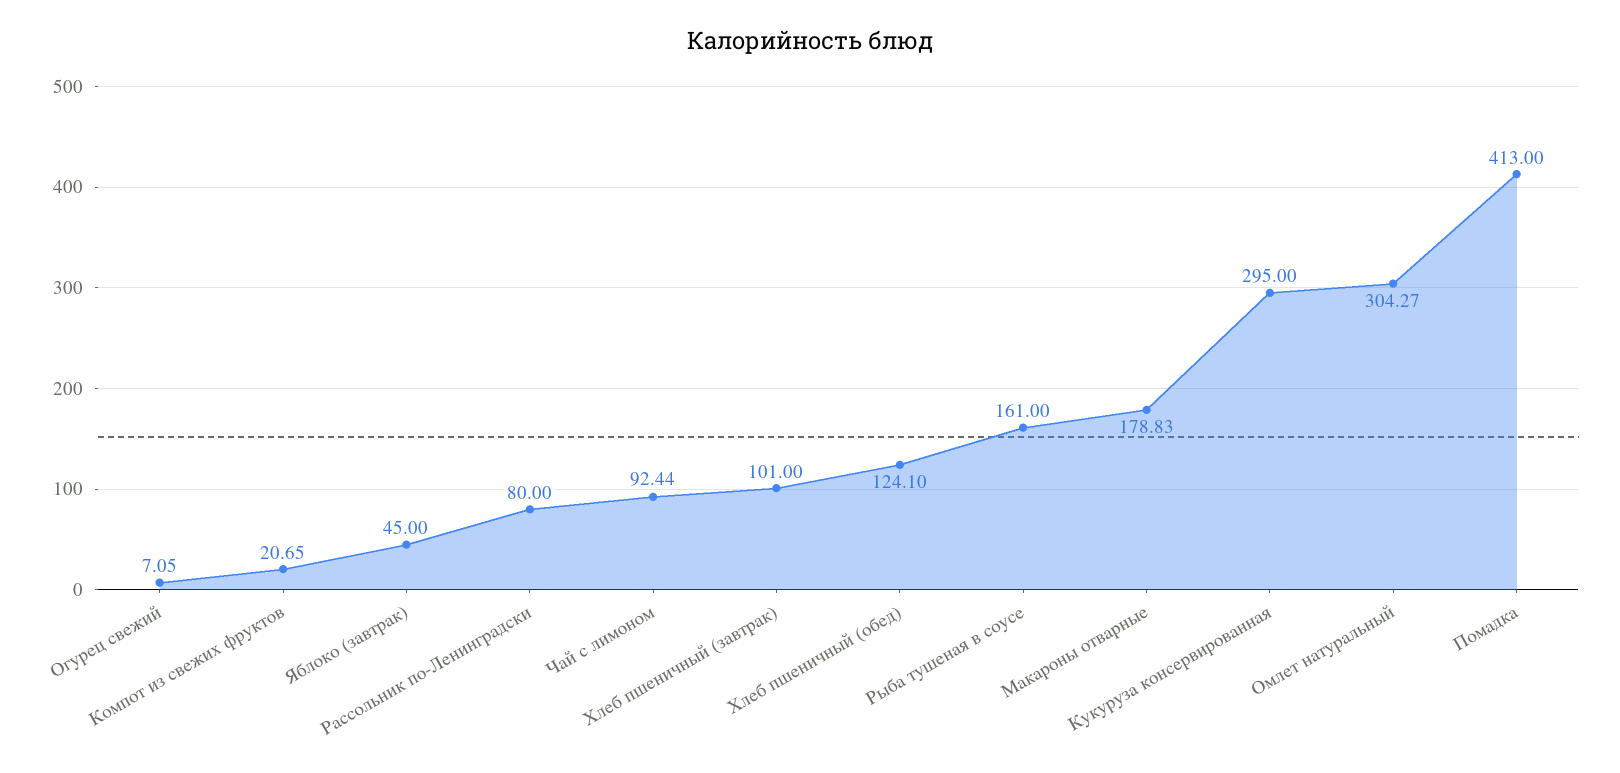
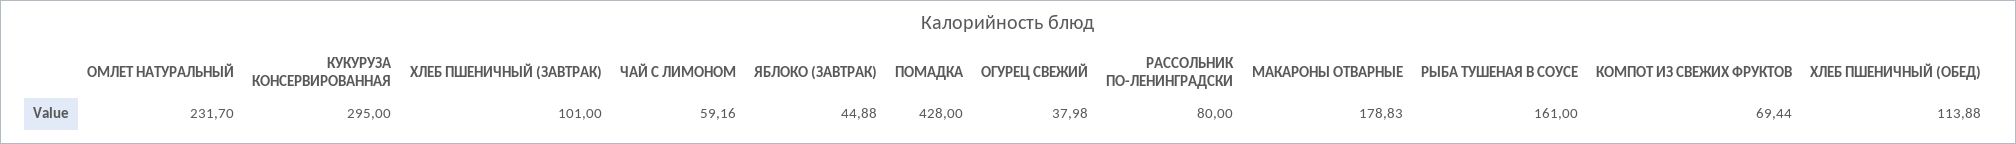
  {
-   "Огурец свежий": 7.05,
+   "Огурец свежий": 37.98,
-   "Компот из свежих фруктов": 20.65,
+   "Компот из свежих фруктов": 69.44,
-   "Яблоко (завтрак)": 45,
+   "Яблоко (завтрак)": 44.88,
    "Рассольник по-Ленинградски": 80,
-   "Чай с лимоном": 92.44,
+   "Чай с лимоном": 59.16,
    "Хлеб пшеничный (завтрак)": 101,
-   "Хлеб пшеничный (обед)": 124.1,
+   "Хлеб пшеничный (обед)": 113.88,
    "Рыба тушеная в соусе": 161,
    "Макароны отварные": 178.83,
    "Кукуруза консервированная": 295,
-   "Омлет натуральный": 304.27,
+   "Омлет натуральный": 231.7,
-   "Помадка": 413
+   "Помадка": 428
  }

